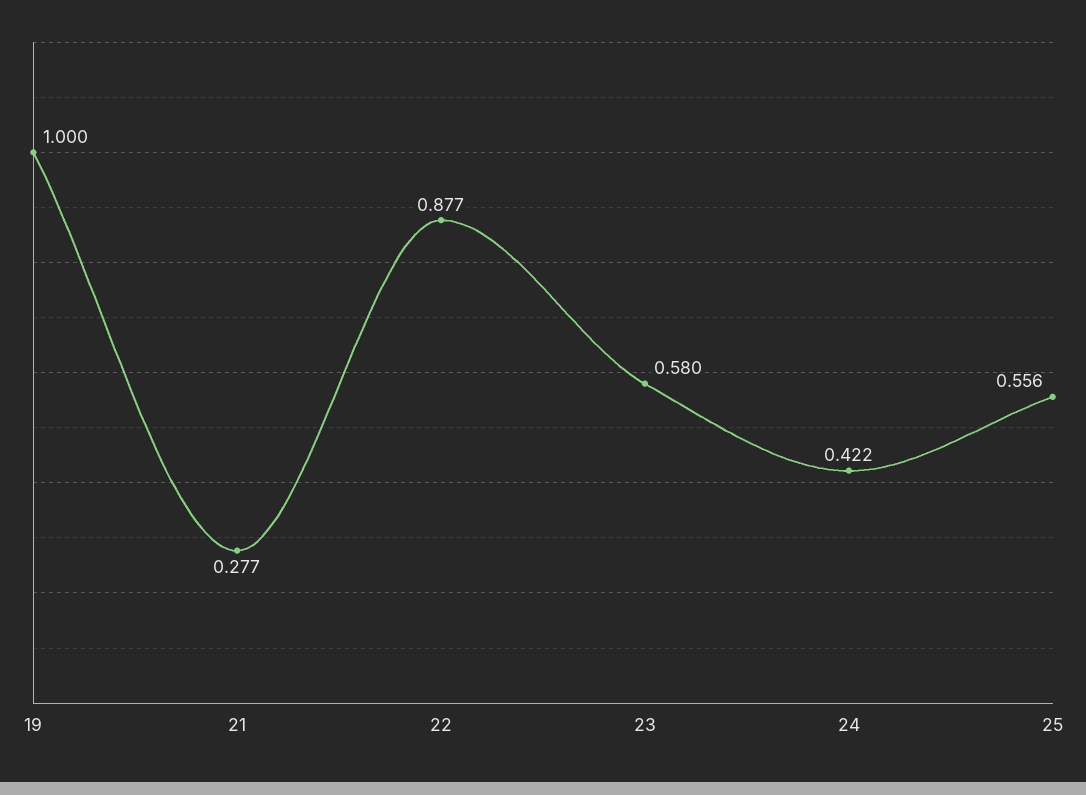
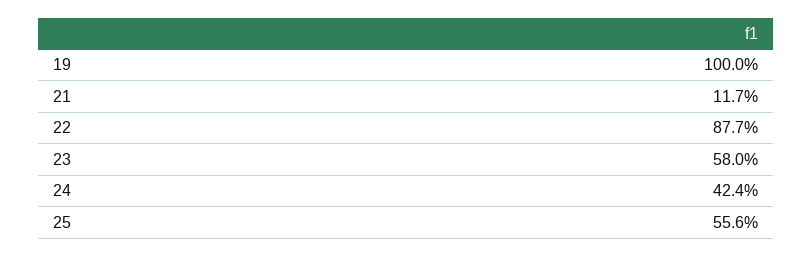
  {
    "19": 1,
-   "21": 0.277,
+   "21": 0.117,
    "22": 0.877,
    "23": 0.58,
-   "24": 0.422,
+   "24": 0.424,
    "25": 0.556
  }

